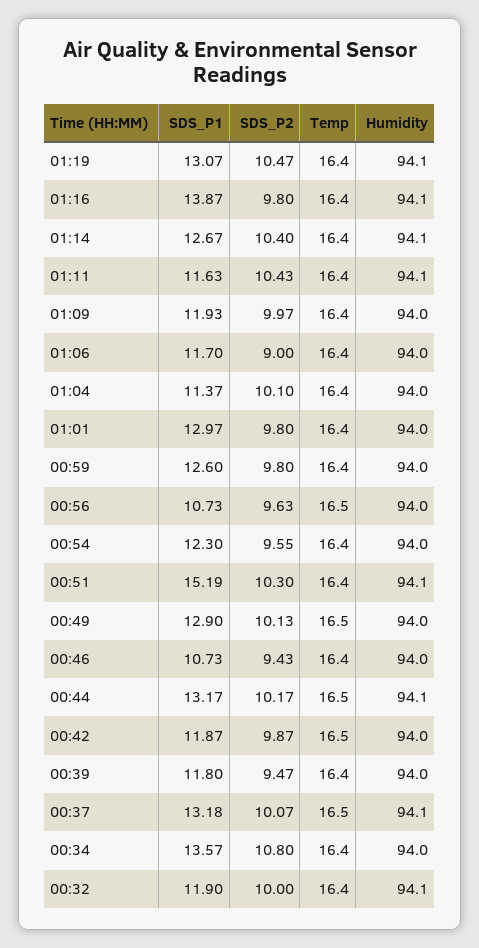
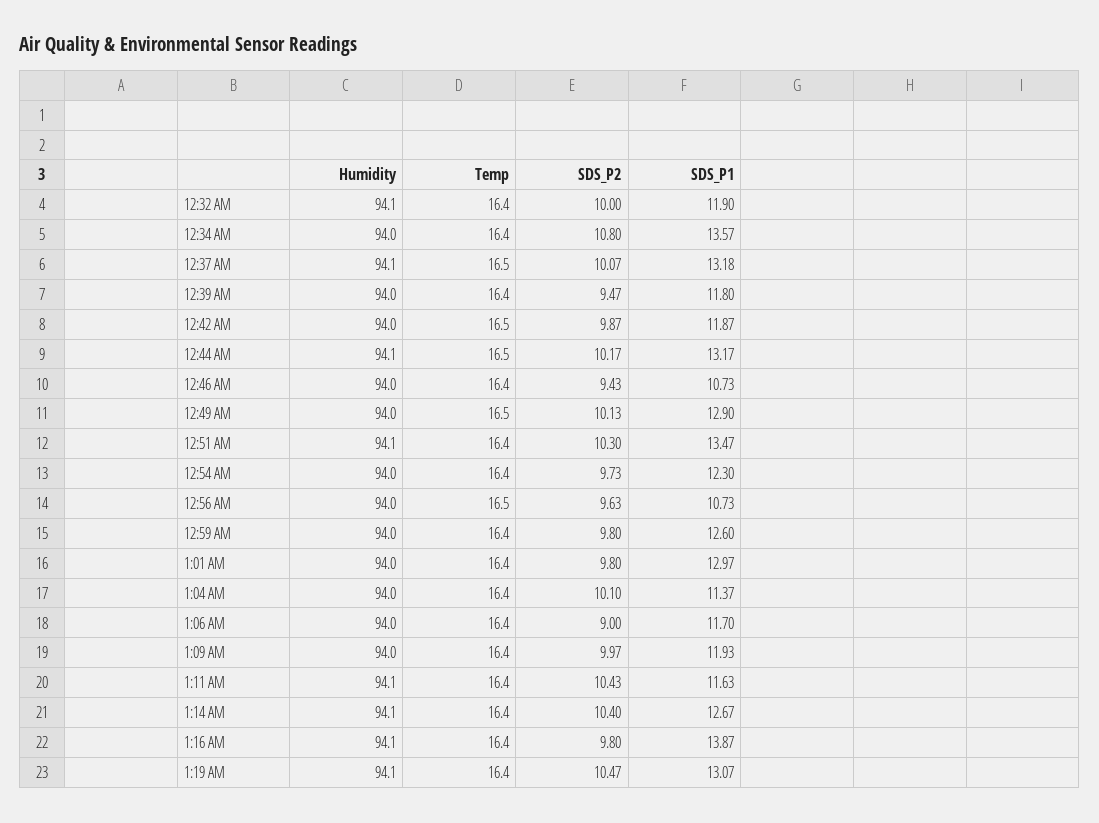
  {
    "SDS_P1": {
      "01:19": 13.07,
      "01:16": 13.87,
      "01:14": 12.67,
      "01:11": 11.63,
      "01:09": 11.93,
      "01:06": 11.7,
      "01:04": 11.37,
      "01:01": 12.97,
      "00:59": 12.6,
      "00:56": 10.73,
      "00:54": 12.3,
-     "00:51": 15.19,
+     "00:51": 13.47,
      "00:49": 12.9,
      "00:46": 10.73,
      "00:44": 13.17,
      "00:42": 11.87,
      "00:39": 11.8,
      "00:37": 13.18,
      "00:34": 13.57,
      "00:32": 11.9
    },
    "SDS_P2": {
      "01:19": 10.47,
      "01:16": 9.8,
      "01:14": 10.4,
      "01:11": 10.43,
      "01:09": 9.97,
      "01:06": 9,
      "01:04": 10.1,
      "01:01": 9.8,
      "00:59": 9.8,
      "00:56": 9.63,
-     "00:54": 9.55,
+     "00:54": 9.73,
      "00:51": 10.3,
      "00:49": 10.13,
      "00:46": 9.43,
      "00:44": 10.17,
      "00:42": 9.87,
      "00:39": 9.47,
      "00:37": 10.07,
      "00:34": 10.8,
      "00:32": 10
    },
    "Temp": {
      "01:19": 16.4,
      "01:16": 16.4,
      "01:14": 16.4,
      "01:11": 16.4,
      "01:09": 16.4,
      "01:06": 16.4,
      "01:04": 16.4,
      "01:01": 16.4,
      "00:59": 16.4,
      "00:56": 16.5,
      "00:54": 16.4,
      "00:51": 16.4,
      "00:49": 16.5,
      "00:46": 16.4,
      "00:44": 16.5,
      "00:42": 16.5,
      "00:39": 16.4,
      "00:37": 16.5,
      "00:34": 16.4,
      "00:32": 16.4
    },
    "Humidity": {
      "01:19": 94.1,
      "01:16": 94.1,
      "01:14": 94.1,
      "01:11": 94.1,
      "01:09": 94,
      "01:06": 94,
      "01:04": 94,
      "01:01": 94,
      "00:59": 94,
      "00:56": 94,
      "00:54": 94,
      "00:51": 94.1,
      "00:49": 94,
      "00:46": 94,
      "00:44": 94.1,
      "00:42": 94,
      "00:39": 94,
      "00:37": 94.1,
      "00:34": 94,
      "00:32": 94.1
    }
  }

